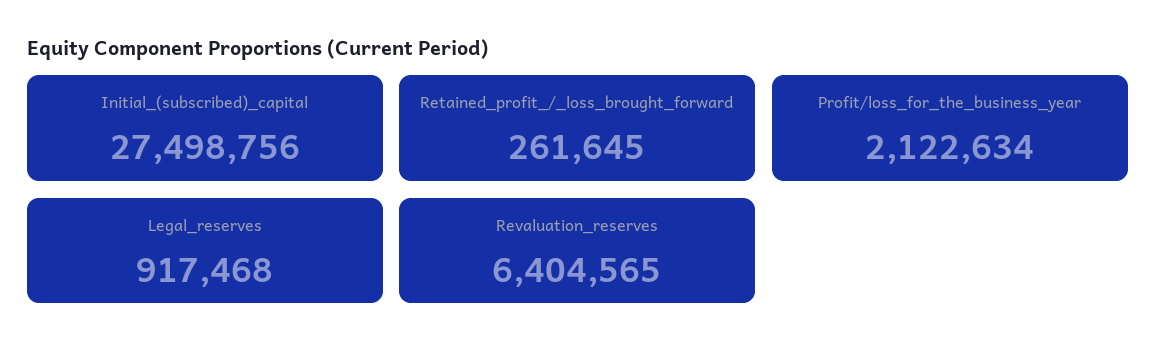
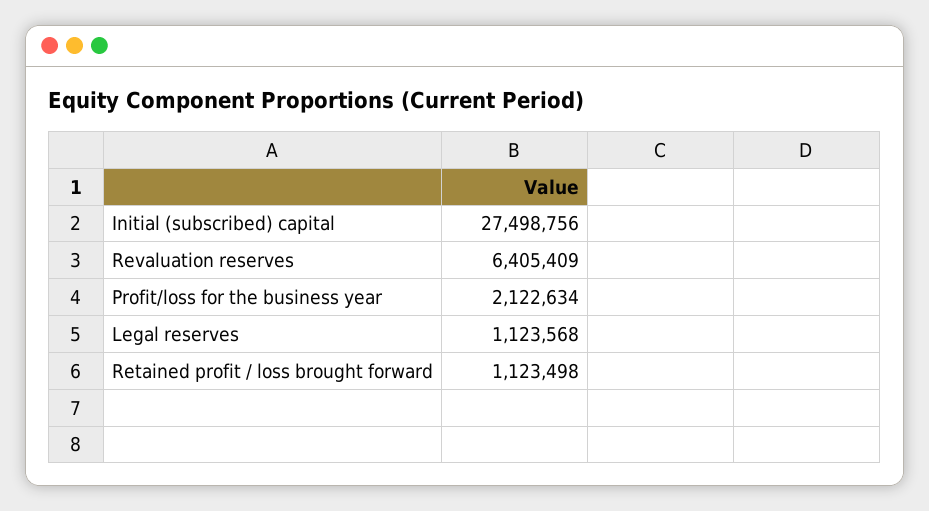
  {
    "Initial_(subscribed)_capital": 27498756,
-   "Retained_profit_/_loss_brought_forward": 261645,
+   "Retained_profit_/_loss_brought_forward": 1123498,
    "Profit/loss_for_the_business_year": 2122634,
-   "Legal_reserves": 917468,
+   "Legal_reserves": 1123568,
-   "Revaluation_reserves": 6404565
+   "Revaluation_reserves": 6405409
  }

